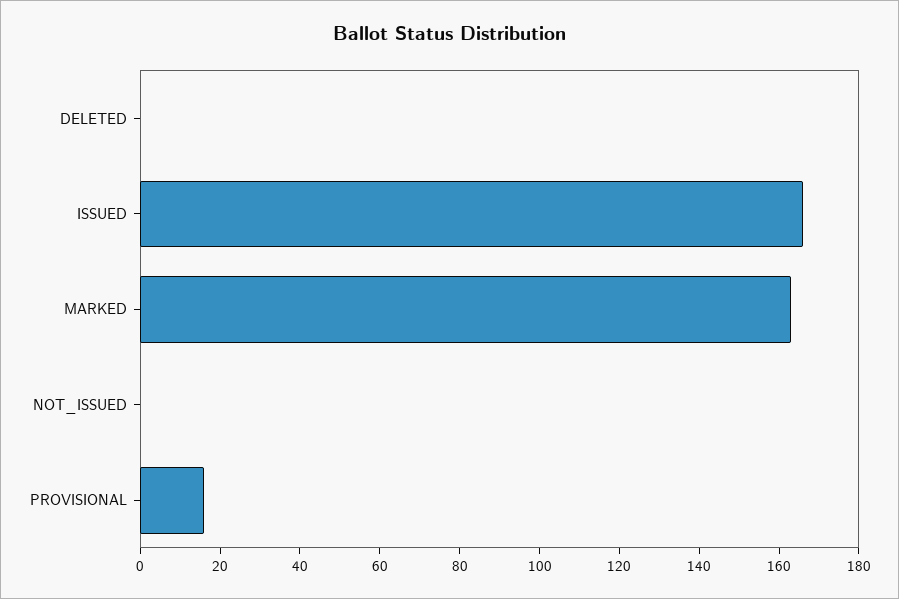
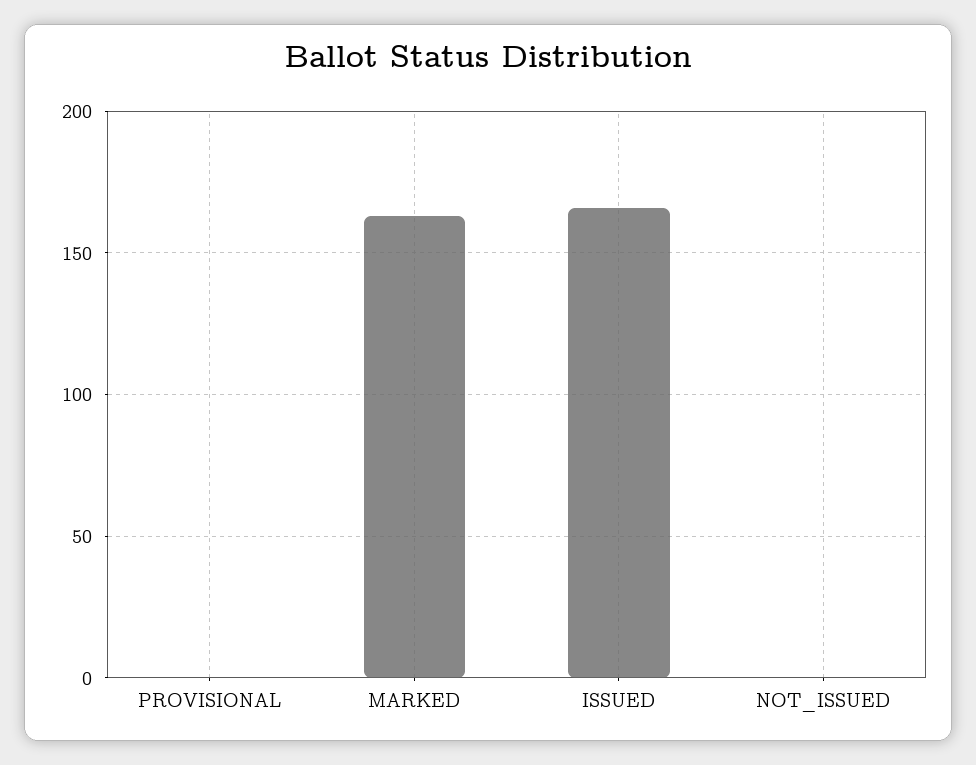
  {
-   "DELETED": 0,
    "ISSUED": 165,
    "MARKED": 165,
    "NOT_ISSUED": 0,
-   "PROVISIONAL": 15
+   "PROVISIONAL": 0
  }

